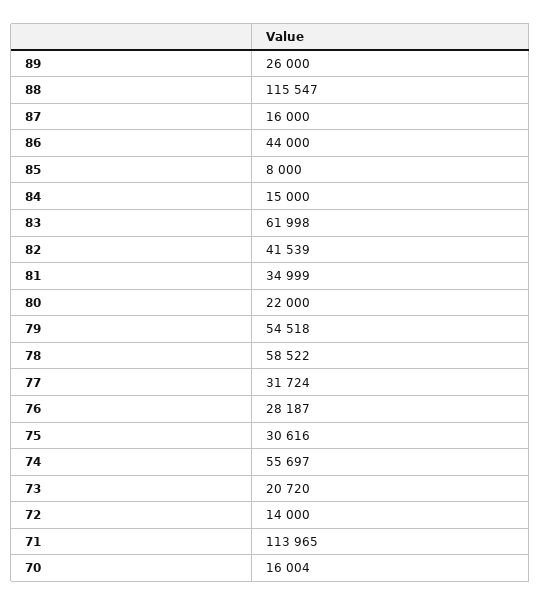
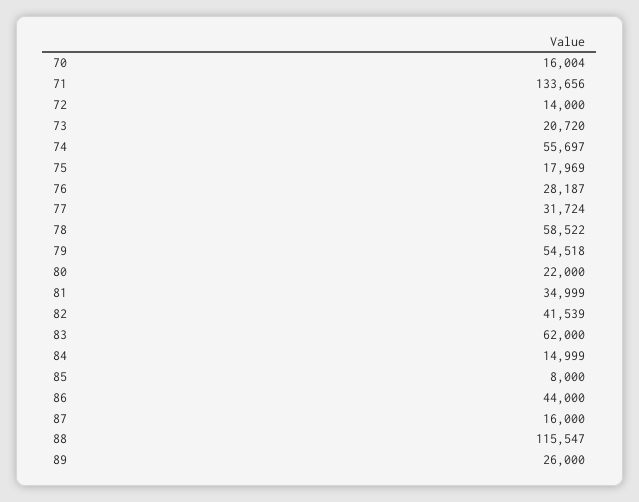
  {
    "89": 26000,
    "88": 115547,
    "87": 16000,
    "86": 44000,
    "85": 8000,
-   "84": 15000,
+   "84": 14999,
-   "83": 61998,
+   "83": 62000,
    "82": 41539,
    "81": 34999,
    "80": 22000,
    "79": 54518,
    "78": 58522,
    "77": 31724,
    "76": 28187,
-   "75": 30616,
+   "75": 17969,
    "74": 55697,
    "73": 20720,
    "72": 14000,
-   "71": 113965,
+   "71": 133656,
    "70": 16004
  }

